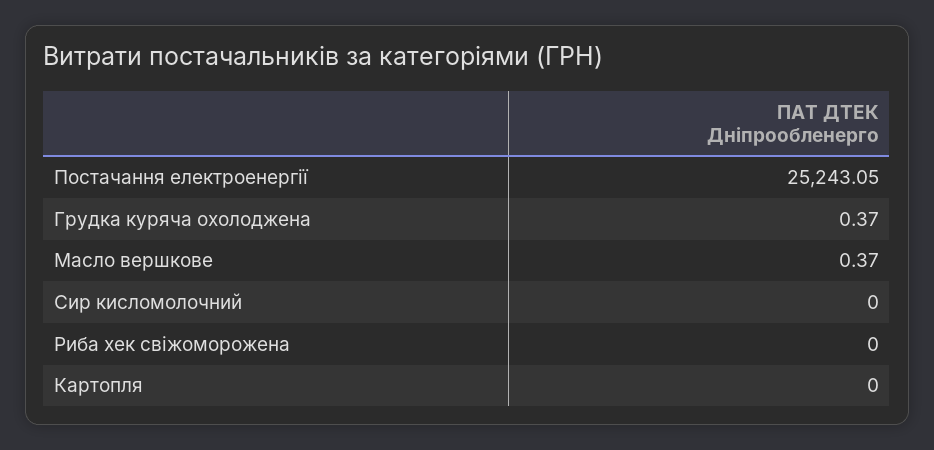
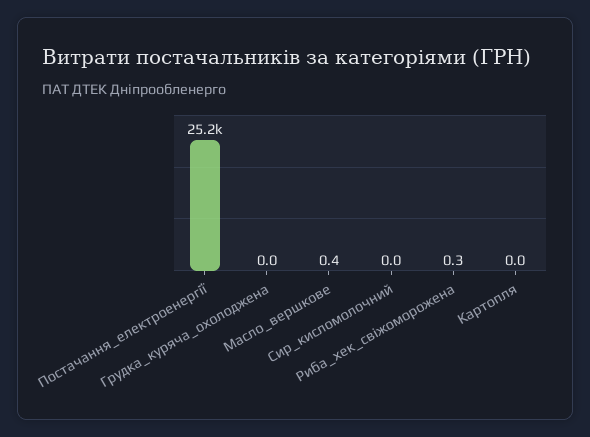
  {
    "Постачання електроенергії": 25243.05,
-   "Грудка куряча охолоджена": 0.37,
+   "Грудка куряча охолоджена": 0,
    "Масло вершкове": 0.37,
    "Сир кисломолочний": 0,
-   "Риба хек свіжоморожена": 0,
+   "Риба хек свіжоморожена": 0.3,
    "Картопля": 0
  }

